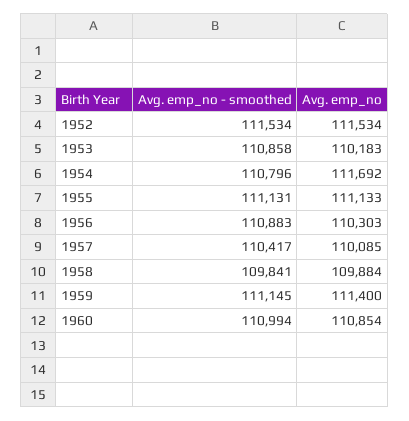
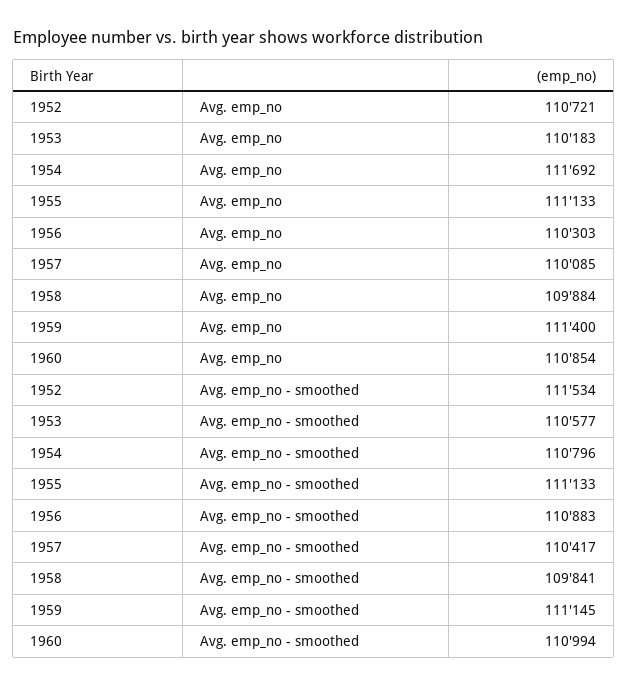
  {
    "Avg. emp_no - smoothed": {
      "1952": 111534,
-     "1953": 110858,
+     "1953": 110577,
      "1954": 110796,
-     "1955": 111131,
+     "1955": 111133,
      "1956": 110883,
      "1957": 110417,
      "1958": 109841,
      "1959": 111145,
      "1960": 110994
    },
    "Avg. emp_no": {
-     "1952": 111534,
+     "1952": 110721,
      "1953": 110183,
      "1954": 111692,
      "1955": 111133,
      "1956": 110303,
      "1957": 110085,
      "1958": 109884,
      "1959": 111400,
      "1960": 110854
    }
  }

